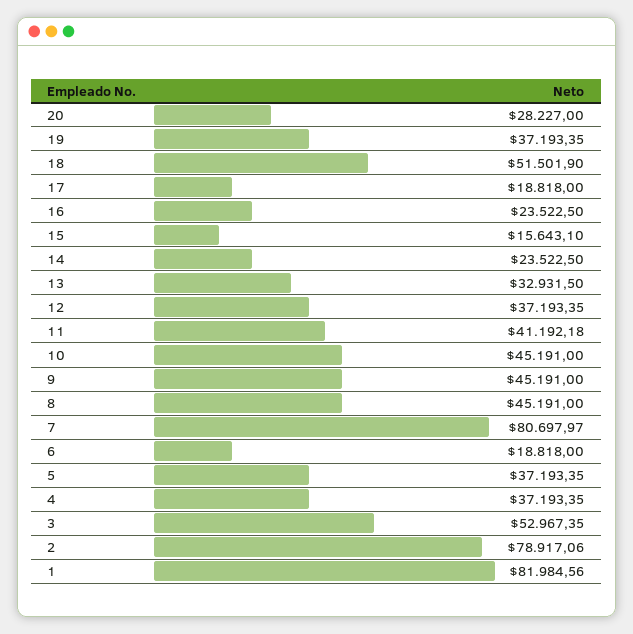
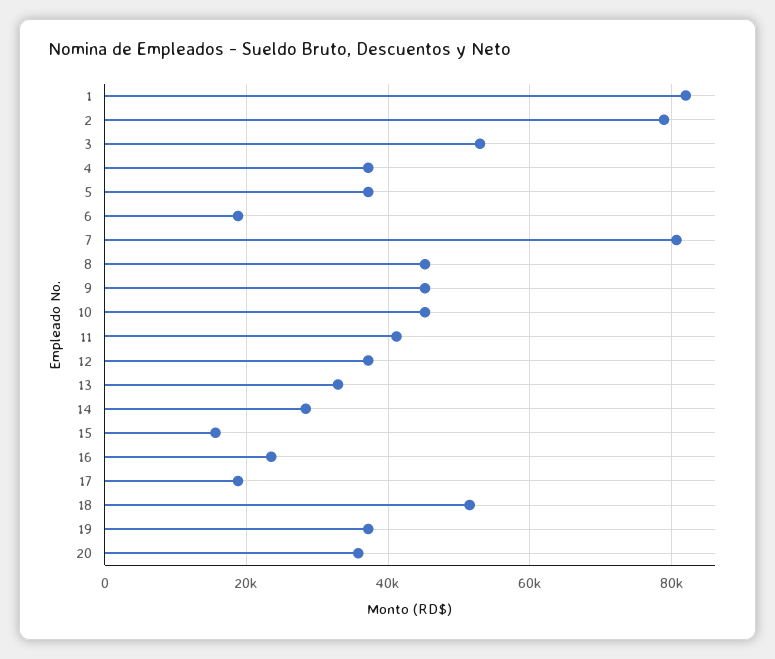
  {
-   "20": 28227,
+   "20": 36000,
    "19": 37193.35,
    "18": 51501.9,
    "17": 18818,
    "16": 23522.5,
    "15": 15643.1,
-   "14": 23522.5,
+   "14": 28000,
    "13": 32931.5,
    "12": 37193.35,
    "11": 41192.18,
    "10": 45191,
    "9": 45191,
    "8": 45191,
    "7": 80697.97,
    "6": 18818,
    "5": 37193.35,
    "4": 37193.35,
    "3": 52967.35,
    "2": 78917.06,
    "1": 81984.56
  }

